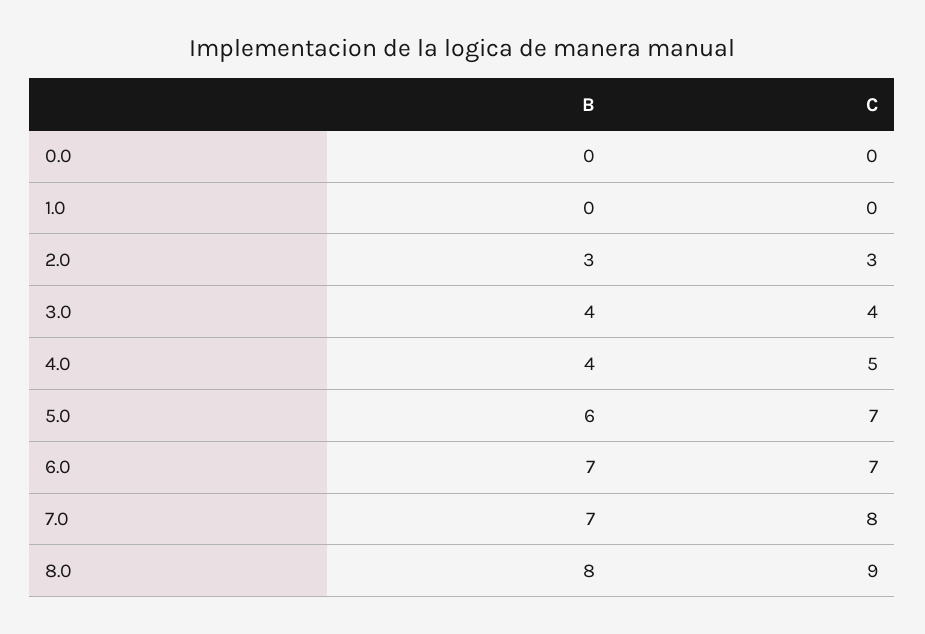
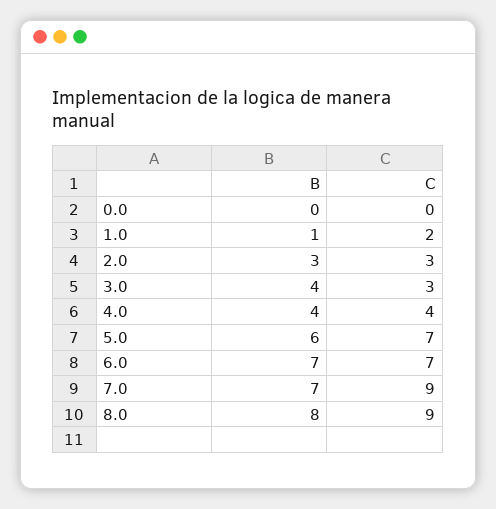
  {
    "B": {
      "0.0": 0,
-     "1.0": 0,
+     "1.0": 1,
      "2.0": 3,
      "3.0": 4,
      "4.0": 4,
      "5.0": 6,
      "6.0": 7,
      "7.0": 7,
      "8.0": 8
    },
    "C": {
      "0.0": 0,
-     "1.0": 0,
+     "1.0": 2,
      "2.0": 3,
-     "3.0": 4,
+     "3.0": 3,
-     "4.0": 5,
+     "4.0": 4,
      "5.0": 7,
      "6.0": 7,
-     "7.0": 8,
+     "7.0": 9,
      "8.0": 9
    }
  }

